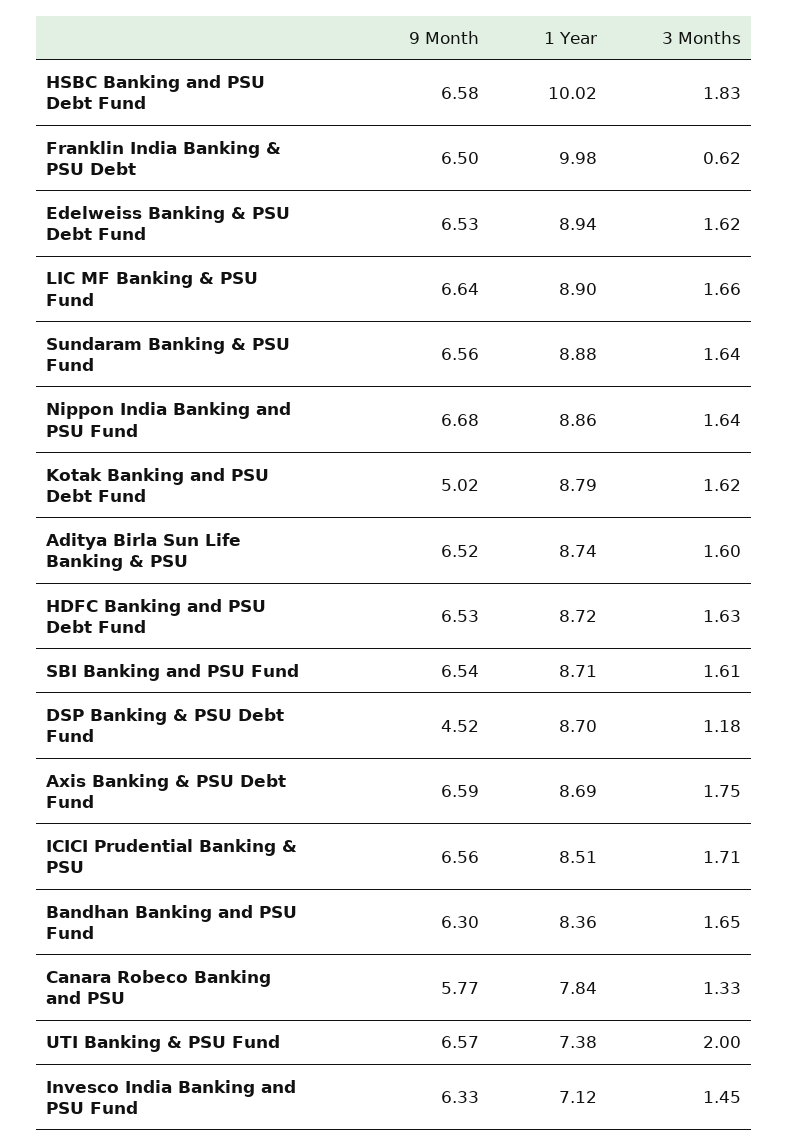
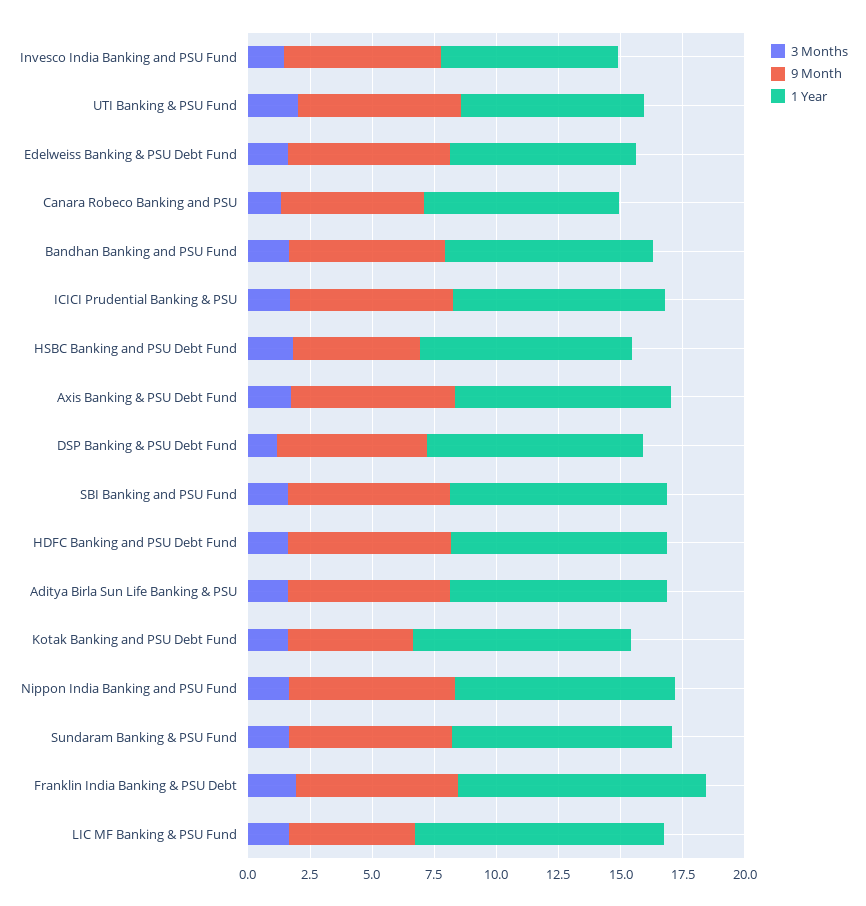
  {
    "9 Month": {
-     "HSBC Banking and PSU Debt Fund": 6.58,
+     "HSBC Banking and PSU Debt Fund": 5,
      "Franklin India Banking & PSU Debt": 6.5,
      "Edelweiss Banking & PSU Debt Fund": 6.53,
-     "LIC MF Banking & PSU Fund": 6.64,
+     "LIC MF Banking & PSU Fund": 5,
      "Sundaram Banking & PSU Fund": 6.56,
      "Nippon India Banking and PSU Fund": 6.68,
      "Kotak Banking and PSU Debt Fund": 5.02,
      "Aditya Birla Sun Life Banking & PSU": 6.52,
      "HDFC Banking and PSU Debt Fund": 6.53,
      "SBI Banking and PSU Fund": 6.54,
-     "DSP Banking & PSU Debt Fund": 4.52,
+     "DSP Banking & PSU Debt Fund": 6,
      "Axis Banking & PSU Debt Fund": 6.59,
      "ICICI Prudential Banking & PSU": 6.56,
      "Bandhan Banking and PSU Fund": 6.3,
      "Canara Robeco Banking and PSU": 5.77,
      "UTI Banking & PSU Fund": 6.57,
      "Invesco India Banking and PSU Fund": 6.33
    },
    "1 Year": {
-     "HSBC Banking and PSU Debt Fund": 10.02,
+     "HSBC Banking and PSU Debt Fund": 8.5,
      "Franklin India Banking & PSU Debt": 9.98,
-     "Edelweiss Banking & PSU Debt Fund": 8.94,
+     "Edelweiss Banking & PSU Debt Fund": 7.5,
-     "LIC MF Banking & PSU Fund": 8.9,
+     "LIC MF Banking & PSU Fund": 10,
      "Sundaram Banking & PSU Fund": 8.88,
      "Nippon India Banking and PSU Fund": 8.86,
      "Kotak Banking and PSU Debt Fund": 8.79,
      "Aditya Birla Sun Life Banking & PSU": 8.74,
      "HDFC Banking and PSU Debt Fund": 8.72,
      "SBI Banking and PSU Fund": 8.71,
      "DSP Banking & PSU Debt Fund": 8.7,
      "Axis Banking & PSU Debt Fund": 8.69,
      "ICICI Prudential Banking & PSU": 8.51,
      "Bandhan Banking and PSU Fund": 8.36,
      "Canara Robeco Banking and PSU": 7.84,
      "UTI Banking & PSU Fund": 7.38,
      "Invesco India Banking and PSU Fund": 7.12
    },
    "3 Months": {
      "HSBC Banking and PSU Debt Fund": 1.83,
-     "Franklin India Banking & PSU Debt": 0.62,
+     "Franklin India Banking & PSU Debt": 2,
      "Edelweiss Banking & PSU Debt Fund": 1.62,
      "LIC MF Banking & PSU Fund": 1.66,
      "Sundaram Banking & PSU Fund": 1.64,
      "Nippon India Banking and PSU Fund": 1.64,
      "Kotak Banking and PSU Debt Fund": 1.62,
      "Aditya Birla Sun Life Banking & PSU": 1.6,
      "HDFC Banking and PSU Debt Fund": 1.63,
      "SBI Banking and PSU Fund": 1.61,
      "DSP Banking & PSU Debt Fund": 1.18,
      "Axis Banking & PSU Debt Fund": 1.75,
      "ICICI Prudential Banking & PSU": 1.71,
      "Bandhan Banking and PSU Fund": 1.65,
      "Canara Robeco Banking and PSU": 1.33,
      "UTI Banking & PSU Fund": 2,
      "Invesco India Banking and PSU Fund": 1.45
    }
  }

